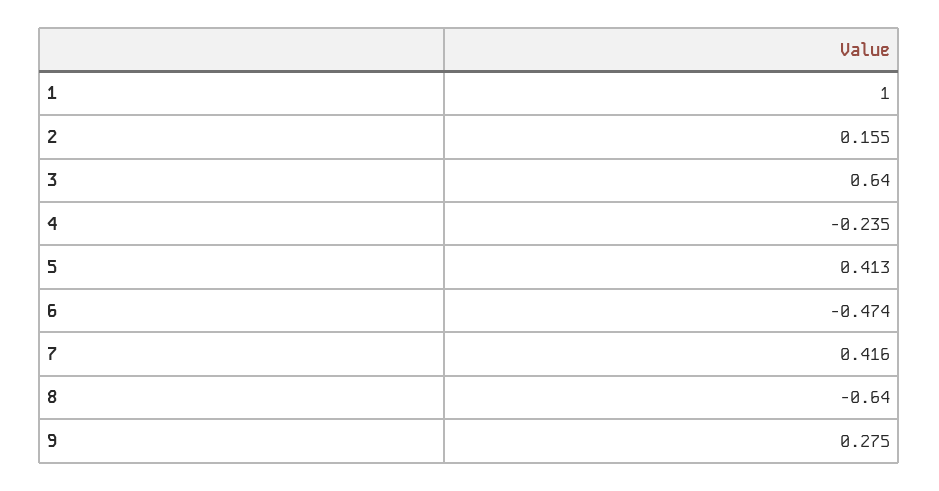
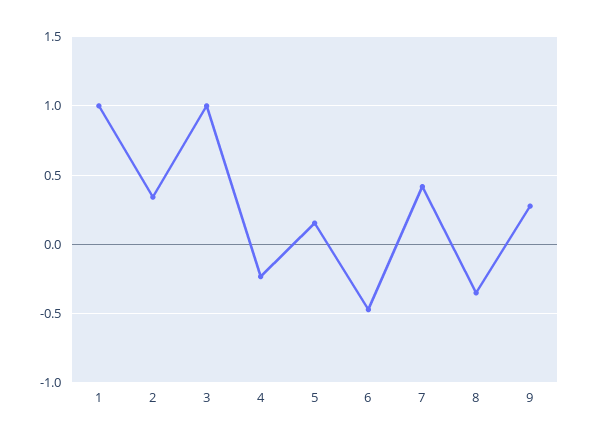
  {
    "1": 1,
-   "2": 0.155,
+   "2": 0.35,
-   "3": 0.64,
+   "3": 1,
    "4": -0.235,
-   "5": 0.413,
+   "5": 0.15,
    "6": -0.474,
    "7": 0.416,
-   "8": -0.64,
+   "8": -0.35,
    "9": 0.275
  }

